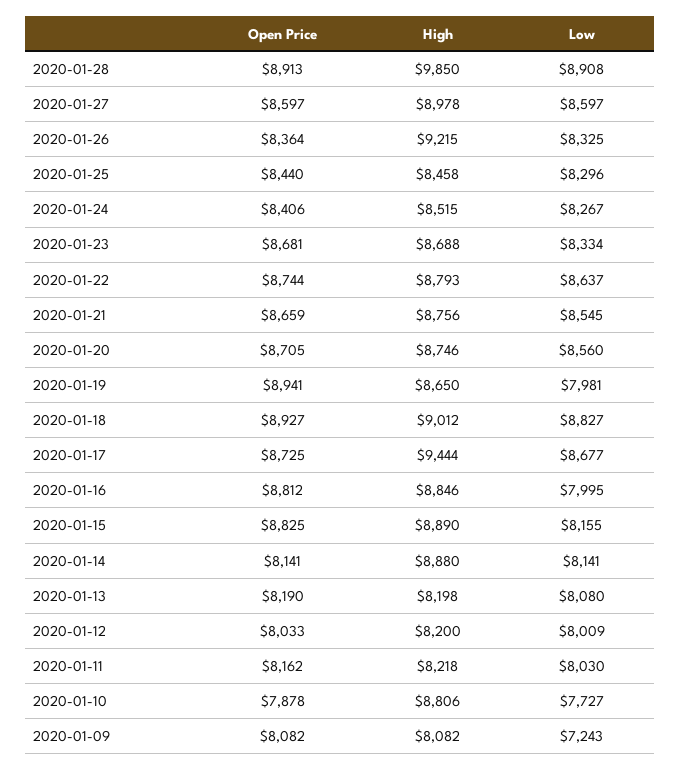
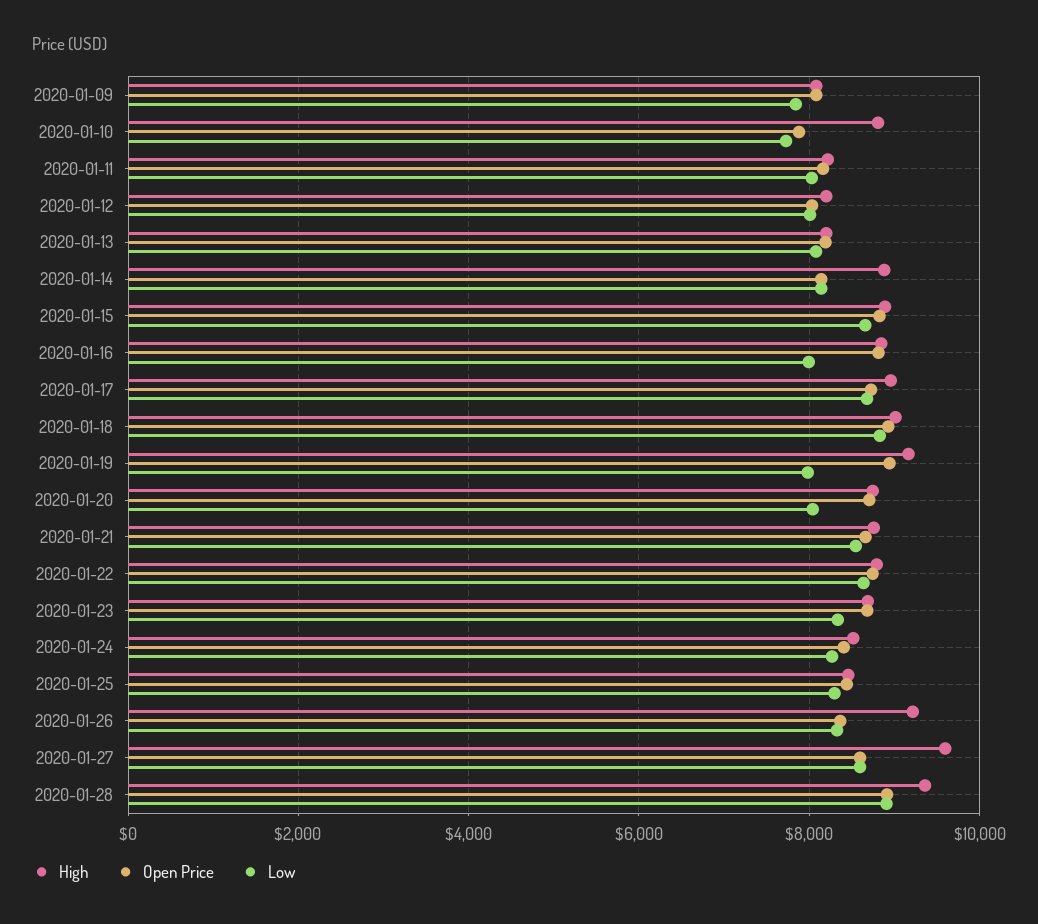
  {
    "Open Price": {
      "2020-01-28": 8913,
      "2020-01-27": 8597,
      "2020-01-26": 8364,
      "2020-01-25": 8440,
      "2020-01-24": 8406,
      "2020-01-23": 8681,
      "2020-01-22": 8744,
      "2020-01-21": 8659,
      "2020-01-20": 8705,
      "2020-01-19": 8941,
      "2020-01-18": 8927,
      "2020-01-17": 8725,
      "2020-01-16": 8812,
      "2020-01-15": 8825,
      "2020-01-14": 8141,
      "2020-01-13": 8190,
      "2020-01-12": 8033,
      "2020-01-11": 8162,
      "2020-01-10": 7878,
      "2020-01-09": 8082
    },
    "High": {
-     "2020-01-28": 9850,
+     "2020-01-28": 9400,
-     "2020-01-27": 8978,
+     "2020-01-27": 9600,
      "2020-01-26": 9215,
      "2020-01-25": 8458,
      "2020-01-24": 8515,
      "2020-01-23": 8688,
      "2020-01-22": 8793,
      "2020-01-21": 8756,
      "2020-01-20": 8746,
-     "2020-01-19": 8650,
+     "2020-01-19": 9200,
      "2020-01-18": 9012,
-     "2020-01-17": 9444,
+     "2020-01-17": 9000,
      "2020-01-16": 8846,
      "2020-01-15": 8890,
      "2020-01-14": 8880,
      "2020-01-13": 8198,
      "2020-01-12": 8200,
      "2020-01-11": 8218,
      "2020-01-10": 8806,
      "2020-01-09": 8082
    },
    "Low": {
      "2020-01-28": 8908,
      "2020-01-27": 8597,
      "2020-01-26": 8325,
      "2020-01-25": 8296,
      "2020-01-24": 8267,
      "2020-01-23": 8334,
      "2020-01-22": 8637,
      "2020-01-21": 8545,
-     "2020-01-20": 8560,
+     "2020-01-20": 8000,
      "2020-01-19": 7981,
      "2020-01-18": 8827,
      "2020-01-17": 8677,
      "2020-01-16": 7995,
-     "2020-01-15": 8155,
+     "2020-01-15": 8600,
      "2020-01-14": 8141,
      "2020-01-13": 8080,
      "2020-01-12": 8009,
      "2020-01-11": 8030,
      "2020-01-10": 7727,
-     "2020-01-09": 7243
+     "2020-01-09": 7800
    }
  }

